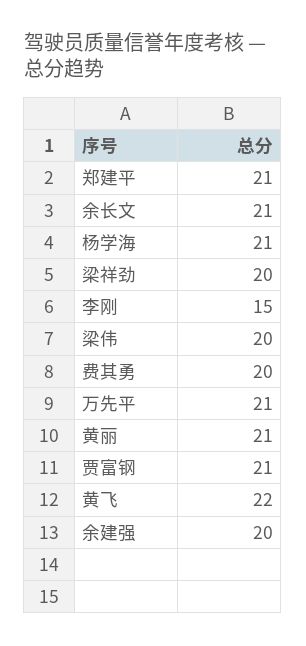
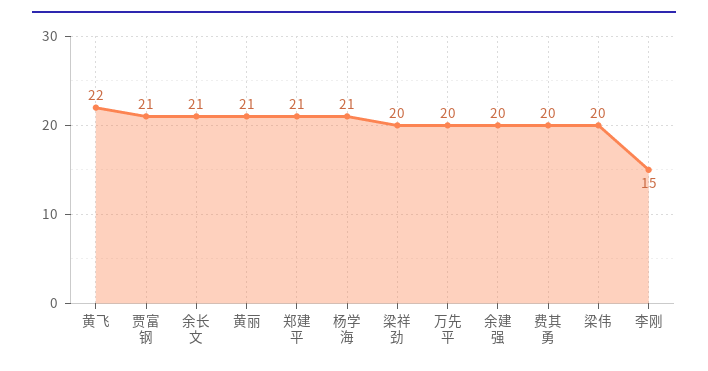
  {
    "郑建平": 21,
    "余长文": 21,
    "杨学海": 21,
    "梁祥劲": 20,
    "李刚": 15,
    "梁伟": 20,
    "费其勇": 20,
-   "万先平": 21,
+   "万先平": 20,
    "黄丽": 21,
    "贾富钢": 21,
    "黄飞": 22,
    "余建强": 20
  }

